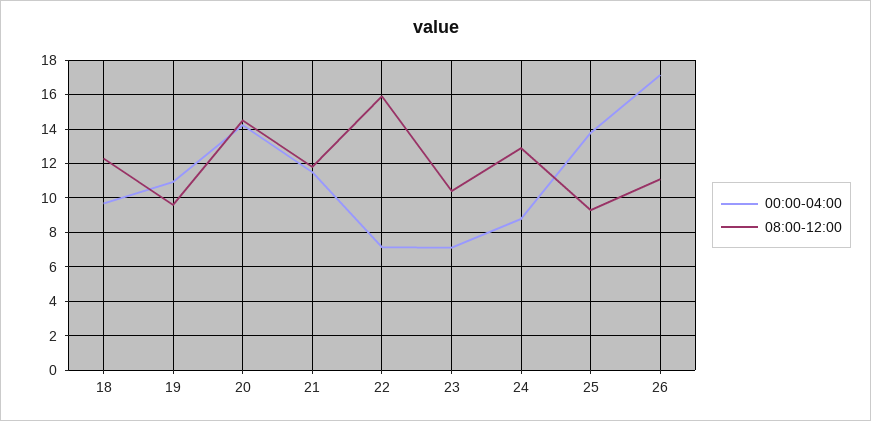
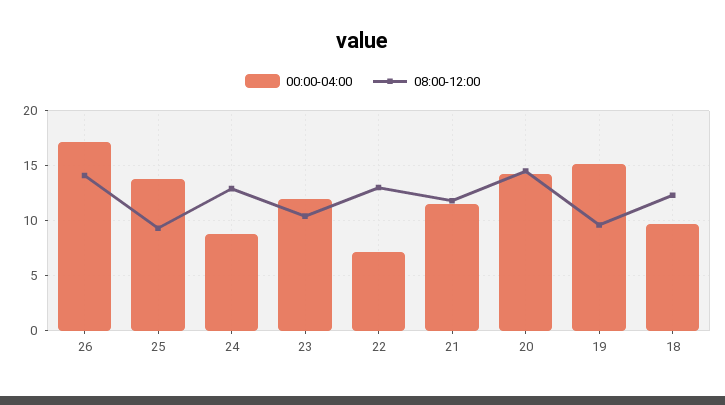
  {
    "00:00-04:00": {
      "18": 9.5,
-     "19": 11,
+     "19": 15,
      "20": 14,
      "21": 11.5,
      "22": 7,
-     "23": 7,
+     "23": 12,
      "24": 9,
      "25": 14,
      "26": 17
    },
    "08:00-12:00": {
      "18": 12.5,
      "19": 9.5,
      "20": 14.5,
      "21": 12,
-     "22": 16,
+     "22": 13,
      "23": 10.5,
      "24": 13,
      "25": 9.5,
-     "26": 11
+     "26": 14
    }
  }

